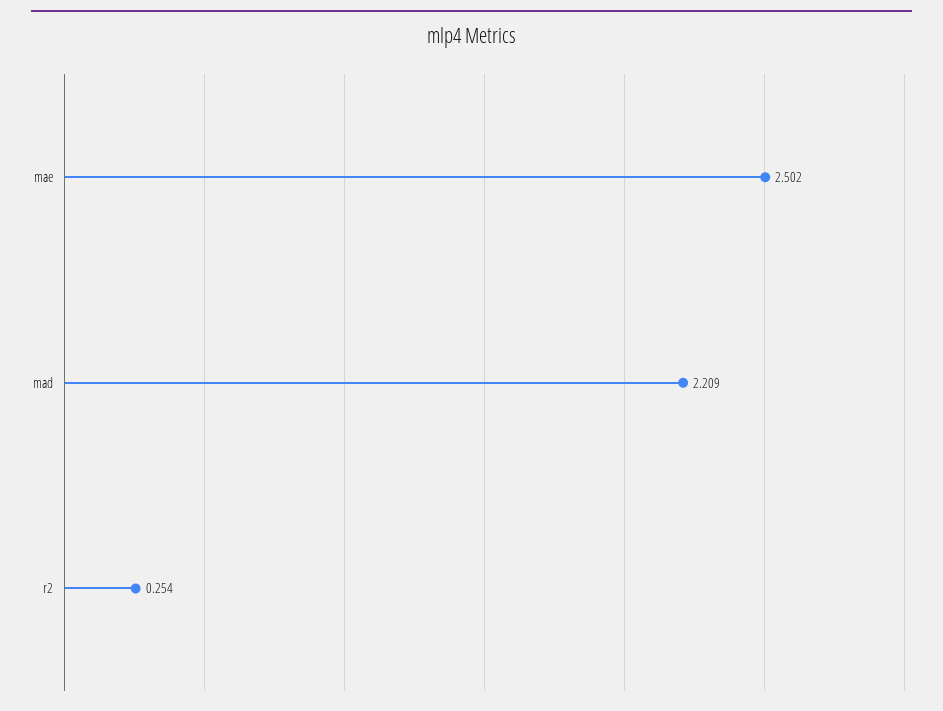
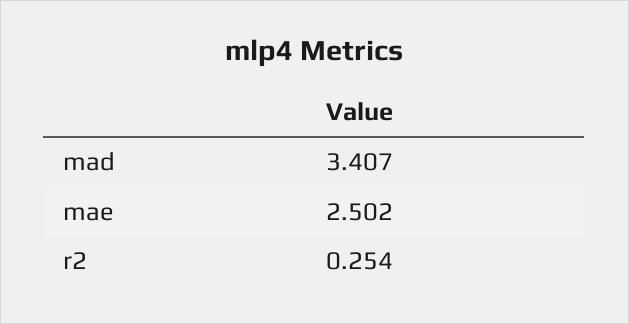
  {
    "mae": 2.502,
-   "mad": 2.209,
+   "mad": 3.407,
    "r2": 0.254
  }

